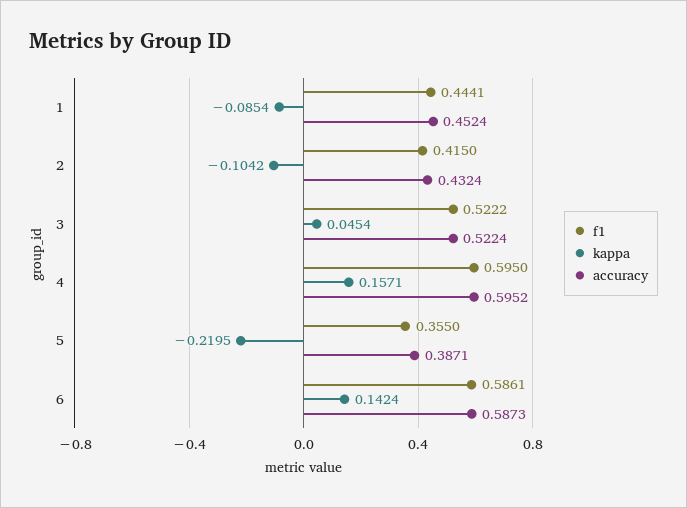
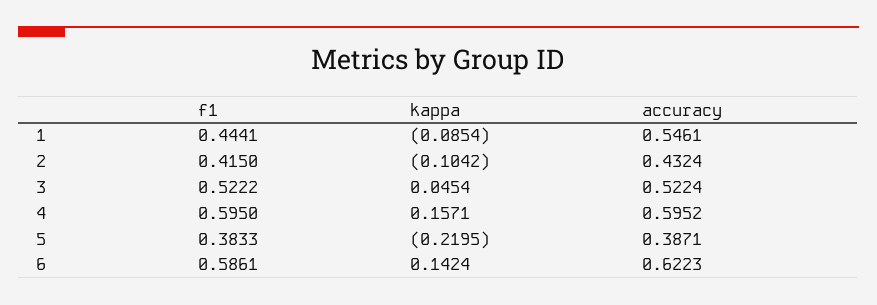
  {
    "f1": {
      "1": 0.4441,
      "2": 0.415,
      "3": 0.5222,
      "4": 0.595,
-     "5": 0.355,
+     "5": 0.3833,
      "6": 0.5861
    },
    "kappa": {
      "1": -0.0854,
      "2": -0.1042,
      "3": 0.0454,
      "4": 0.1571,
      "5": -0.2195,
      "6": 0.1424
    },
    "accuracy": {
-     "1": 0.4524,
+     "1": 0.5461,
      "2": 0.4324,
      "3": 0.5224,
      "4": 0.5952,
      "5": 0.3871,
-     "6": 0.5873
+     "6": 0.6223
    }
  }

